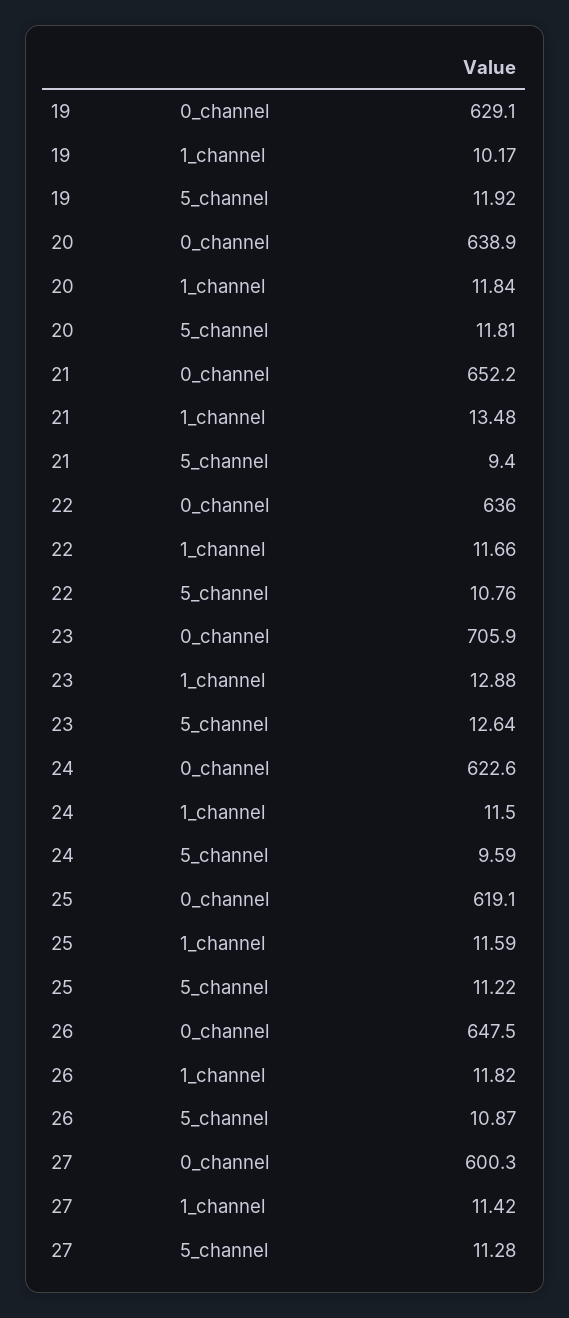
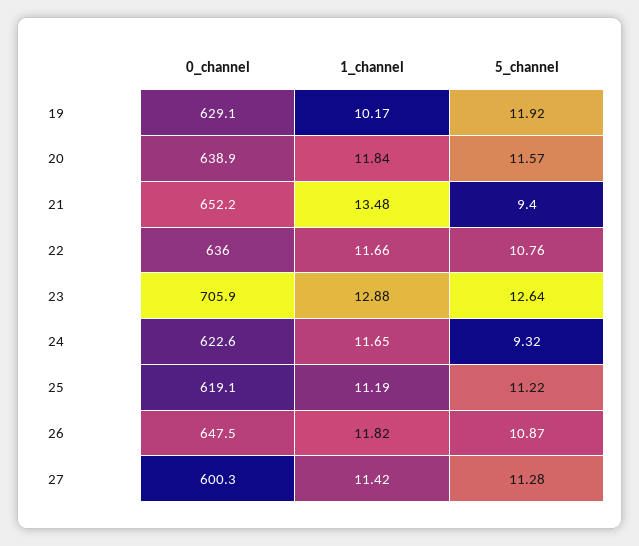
  {
    "19": {
      "0_channel": 629.1,
      "1_channel": 10.17,
      "5_channel": 11.92
    },
    "20": {
      "0_channel": 638.9,
      "1_channel": 11.84,
-     "5_channel": 11.81
+     "5_channel": 11.57
    },
    "21": {
      "0_channel": 652.2,
      "1_channel": 13.48,
      "5_channel": 9.4
    },
    "22": {
      "0_channel": 636,
      "1_channel": 11.66,
      "5_channel": 10.76
    },
    "23": {
      "0_channel": 705.9,
      "1_channel": 12.88,
      "5_channel": 12.64
    },
    "24": {
      "0_channel": 622.6,
-     "1_channel": 11.5,
+     "1_channel": 11.65,
-     "5_channel": 9.59
+     "5_channel": 9.32
    },
    "25": {
      "0_channel": 619.1,
-     "1_channel": 11.59,
+     "1_channel": 11.19,
      "5_channel": 11.22
    },
    "26": {
      "0_channel": 647.5,
      "1_channel": 11.82,
      "5_channel": 10.87
    },
    "27": {
      "0_channel": 600.3,
      "1_channel": 11.42,
      "5_channel": 11.28
    }
  }

